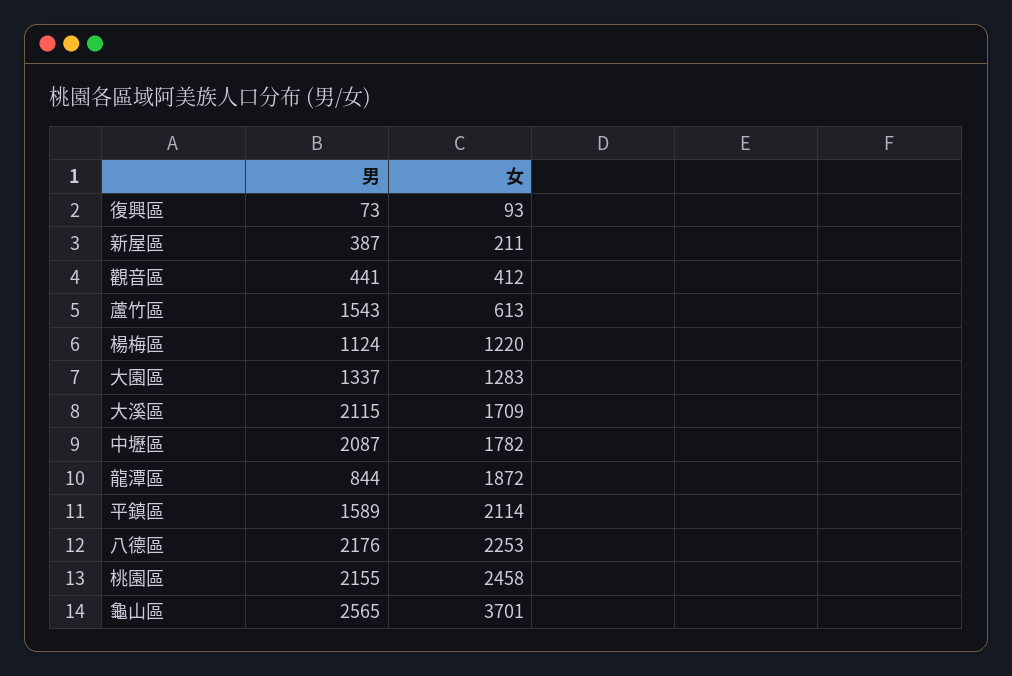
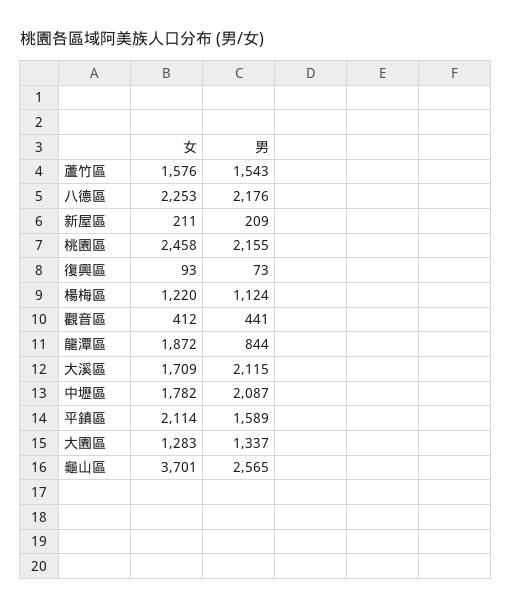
  {
    "男": {
      "復興區": 73,
-     "新屋區": 387,
+     "新屋區": 209,
      "觀音區": 441,
      "蘆竹區": 1543,
      "楊梅區": 1124,
      "大園區": 1337,
      "大溪區": 2115,
      "中壢區": 2087,
      "龍潭區": 844,
      "平鎮區": 1589,
      "八德區": 2176,
      "桃園區": 2155,
      "龜山區": 2565
    },
    "女": {
      "復興區": 93,
      "新屋區": 211,
      "觀音區": 412,
-     "蘆竹區": 613,
+     "蘆竹區": 1576,
      "楊梅區": 1220,
      "大園區": 1283,
      "大溪區": 1709,
      "中壢區": 1782,
      "龍潭區": 1872,
      "平鎮區": 2114,
      "八德區": 2253,
      "桃園區": 2458,
      "龜山區": 3701
    }
  }

